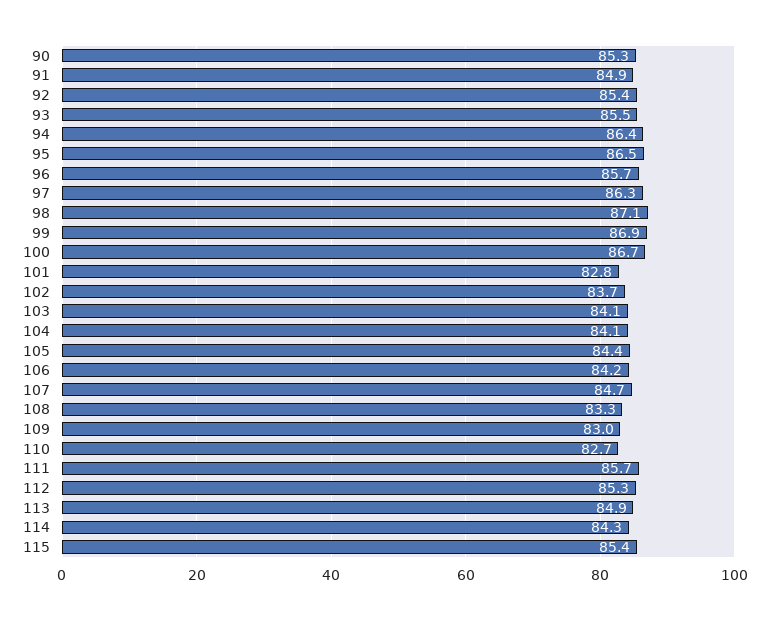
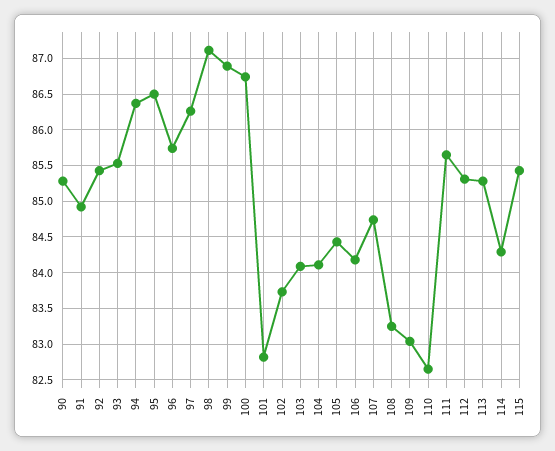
  {
    "90": 85.3,
    "91": 84.9,
    "92": 85.4,
    "93": 85.5,
    "94": 86.4,
    "95": 86.5,
    "96": 85.7,
    "97": 86.3,
    "98": 87.1,
    "99": 86.9,
    "100": 86.7,
    "101": 82.8,
    "102": 83.7,
    "103": 84.1,
    "104": 84.1,
    "105": 84.4,
    "106": 84.2,
    "107": 84.7,
    "108": 83.3,
    "109": 83,
    "110": 82.7,
    "111": 85.7,
    "112": 85.3,
-   "113": 84.9,
+   "113": 85.3,
    "114": 84.3,
    "115": 85.4
  }

